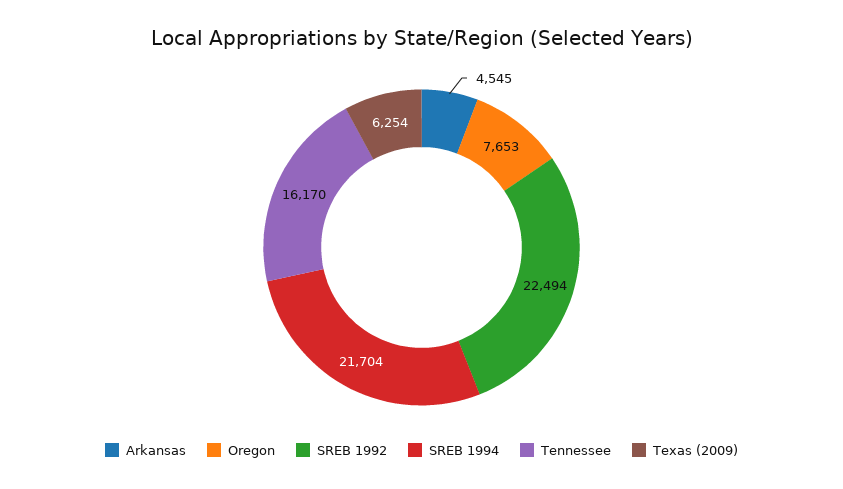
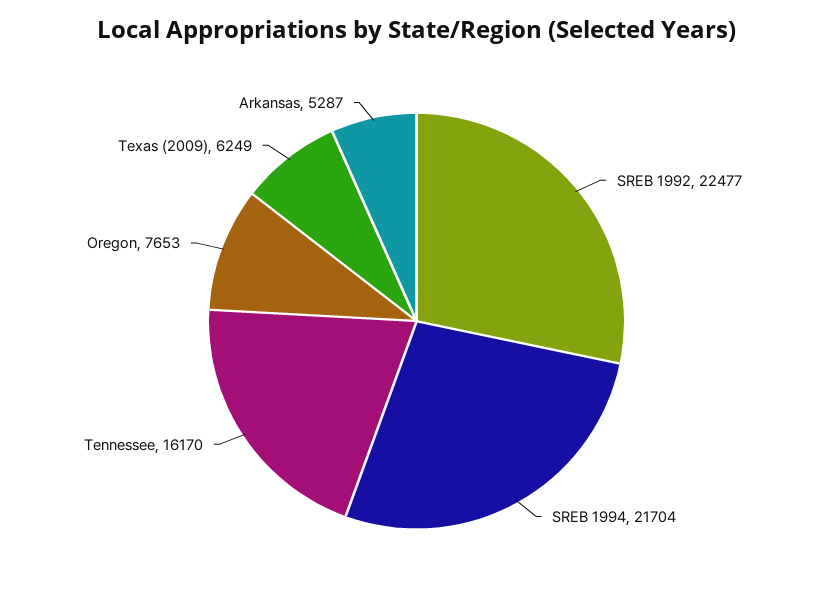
  {
-   "Arkansas": 4545,
+   "Arkansas": 5287,
    "Oregon": 7653,
-   "SREB 1992": 22494,
+   "SREB 1992": 22477,
    "SREB 1994": 21704,
    "Tennessee": 16170,
-   "Texas (2009)": 6254
+   "Texas (2009)": 6249
  }

